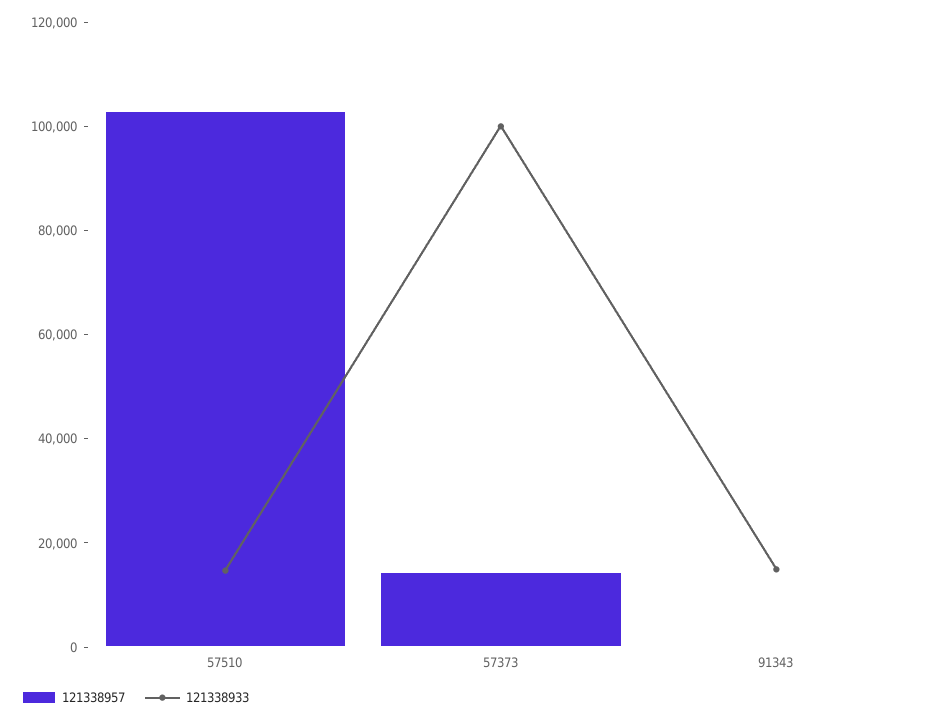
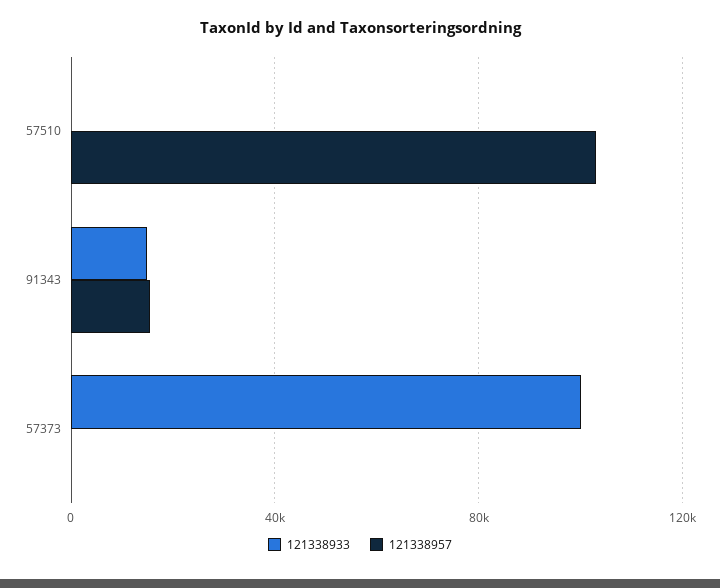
  {
    "121338957": {
      "57510": 105000,
-     "57373": 15000,
+     "57373": 0,
-     "91343": 0
+     "91343": 15000
    },
    "121338933": {
-     "57510": 15000,
+     "57510": 0,
      "57373": 100000,
      "91343": 15000
    }
  }

